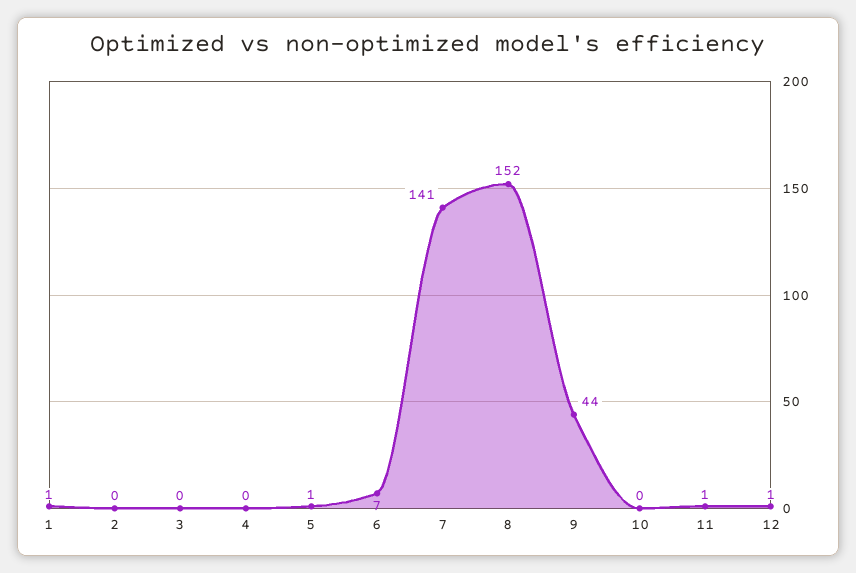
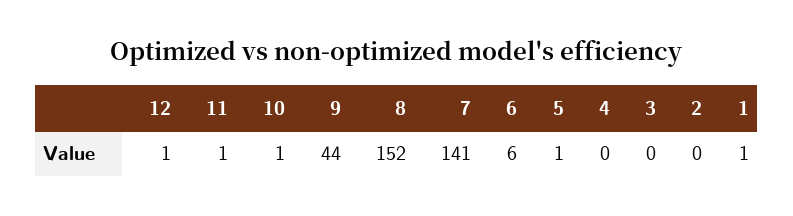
  {
    "1": 1,
    "2": 0,
    "3": 0,
    "4": 0,
    "5": 1,
-   "6": 7,
+   "6": 6,
    "7": 141,
    "8": 152,
    "9": 44,
-   "10": 0,
+   "10": 1,
    "11": 1,
    "12": 1
  }

